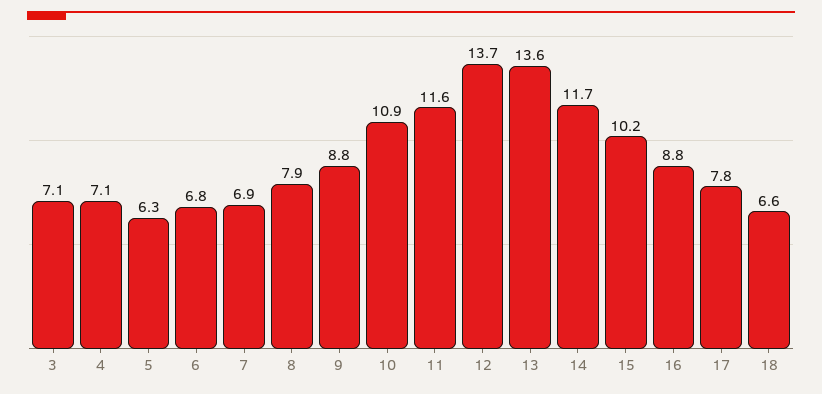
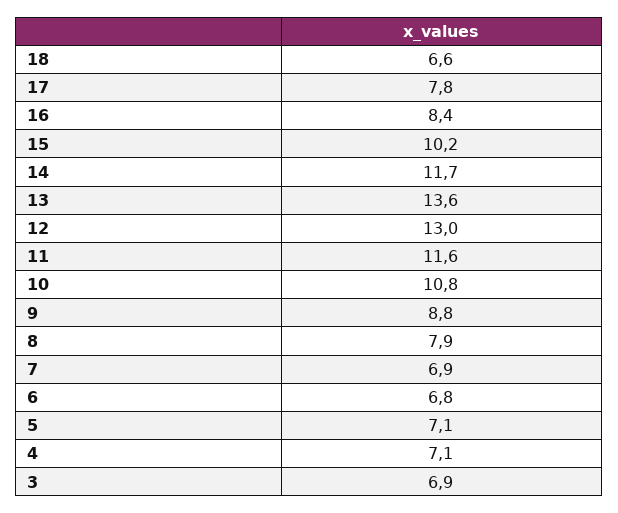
  {
-   "3": 7.1,
+   "3": 6.9,
    "4": 7.1,
-   "5": 6.3,
+   "5": 7.1,
    "6": 6.8,
    "7": 6.9,
    "8": 7.9,
    "9": 8.8,
-   "10": 10.9,
+   "10": 10.8,
    "11": 11.6,
-   "12": 13.7,
+   "12": 13,
    "13": 13.6,
    "14": 11.7,
    "15": 10.2,
-   "16": 8.8,
+   "16": 8.4,
    "17": 7.8,
    "18": 6.6
  }

